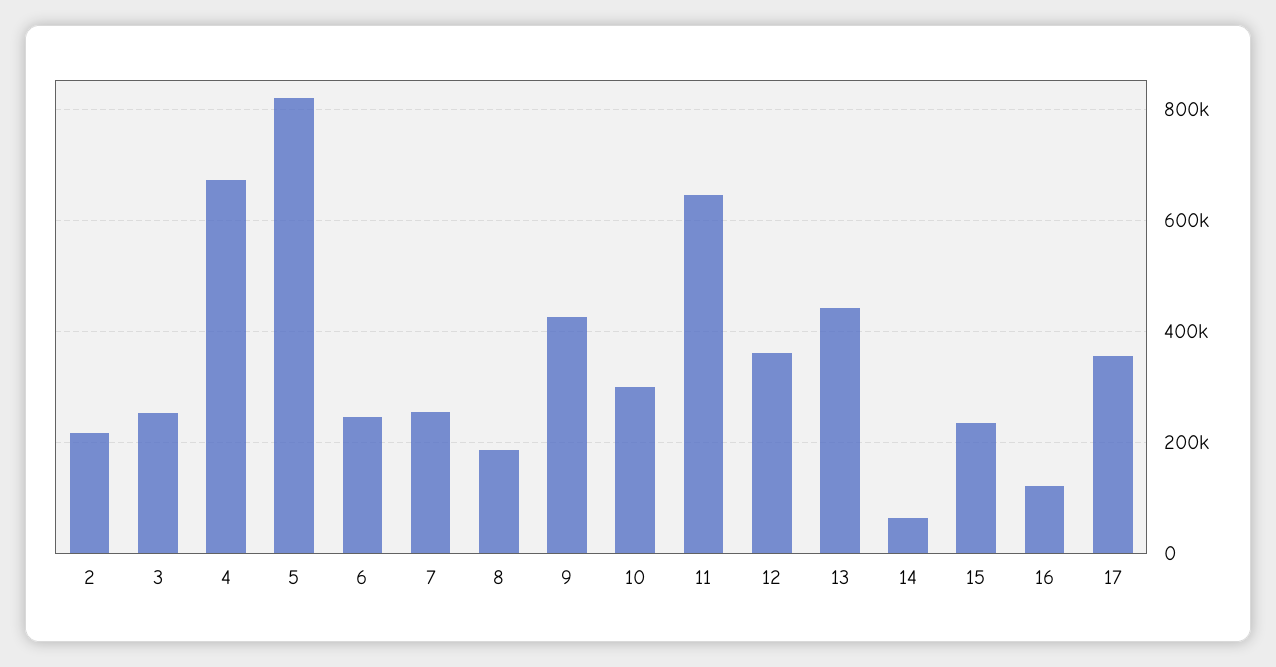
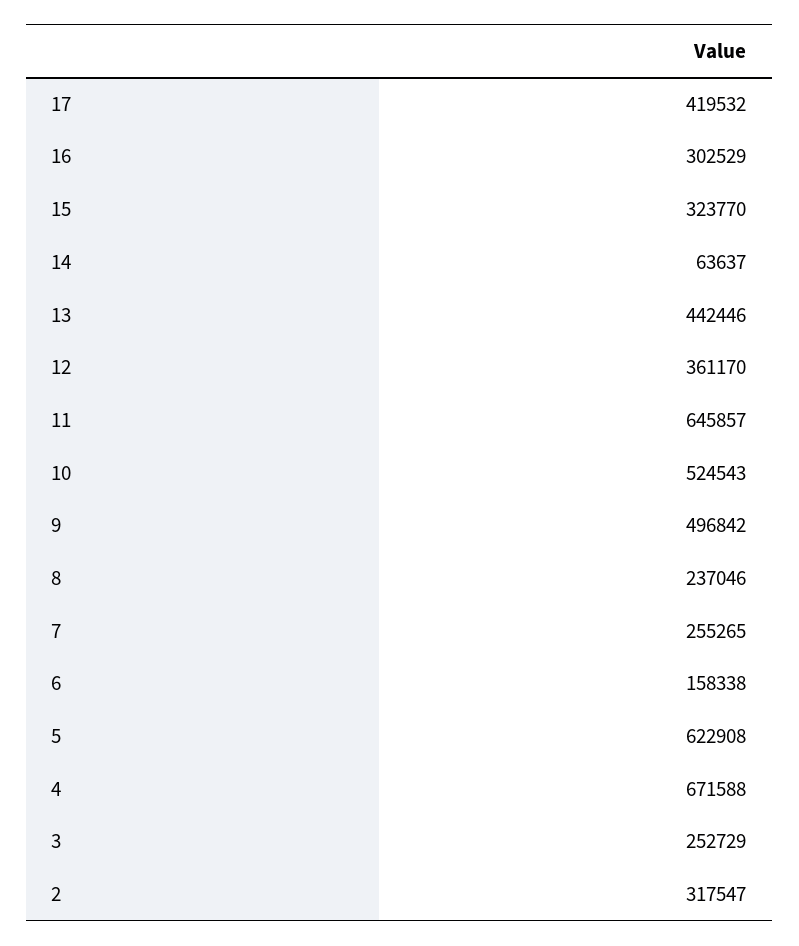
  {
-   "2": 220000,
+   "2": 317547,
    "3": 252729,
    "4": 671588,
-   "5": 820000,
+   "5": 622908,
-   "6": 240000,
+   "6": 158338,
    "7": 255265,
-   "8": 180000,
+   "8": 237046,
-   "9": 420000,
+   "9": 496842,
-   "10": 300000,
+   "10": 524543,
    "11": 645857,
    "12": 361170,
    "13": 442446,
    "14": 63637,
-   "15": 240000,
+   "15": 323770,
-   "16": 120000,
+   "16": 302529,
-   "17": 360000
+   "17": 419532
  }

